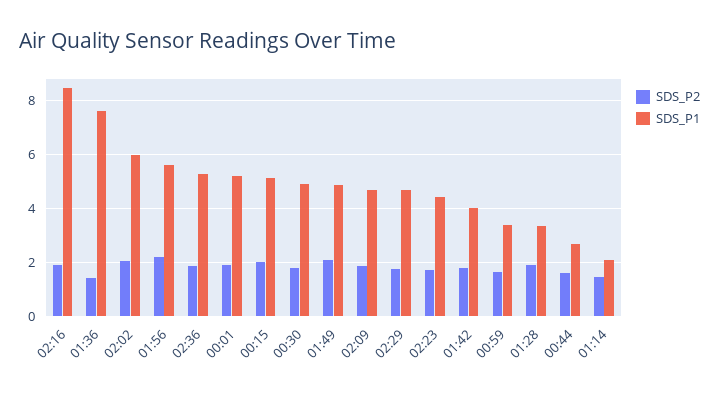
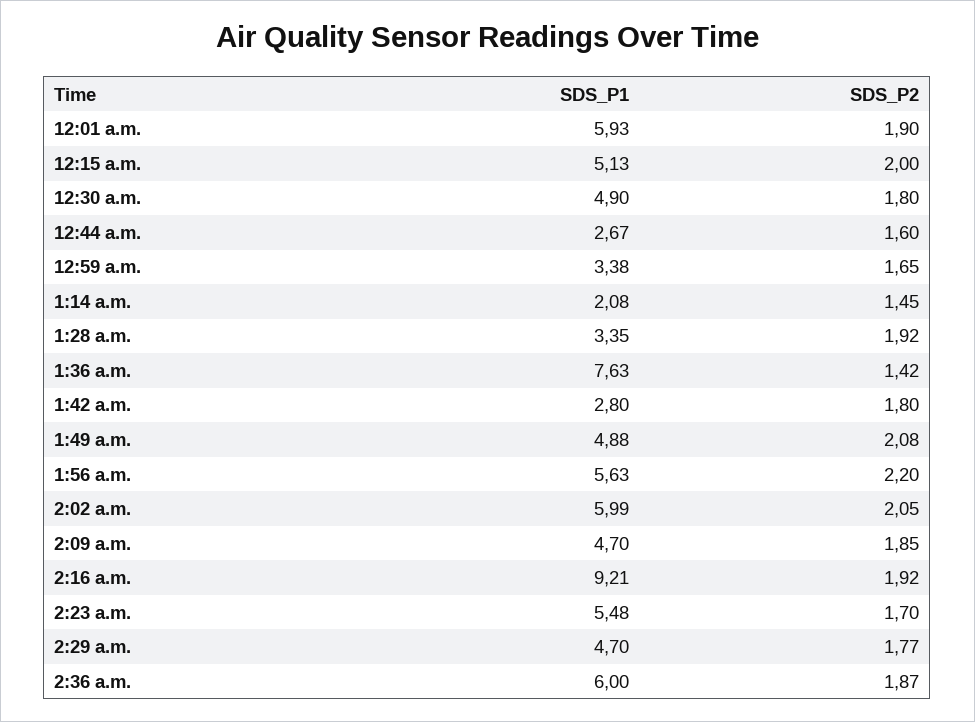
  {
    "SDS_P2": {
      "02:16": 1.92,
      "01:36": 1.42,
      "02:02": 2.05,
      "01:56": 2.2,
      "02:36": 1.87,
      "00:01": 1.9,
      "00:15": 2,
      "00:30": 1.8,
      "01:49": 2.08,
      "02:09": 1.85,
      "02:29": 1.77,
      "02:23": 1.7,
      "01:42": 1.8,
      "00:59": 1.65,
      "01:28": 1.92,
      "00:44": 1.6,
      "01:14": 1.45
    },
    "SDS_P1": {
-     "02:16": 8.5,
+     "02:16": 9.21,
      "01:36": 7.63,
      "02:02": 5.99,
      "01:56": 5.63,
-     "02:36": 5.25,
+     "02:36": 6,
-     "00:01": 5.25,
+     "00:01": 5.93,
      "00:15": 5.13,
      "00:30": 4.9,
      "01:49": 4.88,
      "02:09": 4.7,
      "02:29": 4.7,
-     "02:23": 4.5,
+     "02:23": 5.48,
-     "01:42": 4,
+     "01:42": 2.8,
      "00:59": 3.38,
      "01:28": 3.35,
      "00:44": 2.67,
      "01:14": 2.08
    }
  }

